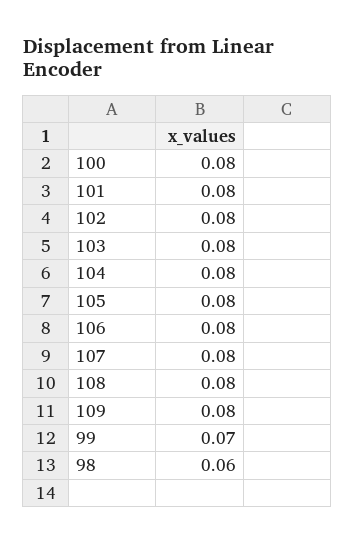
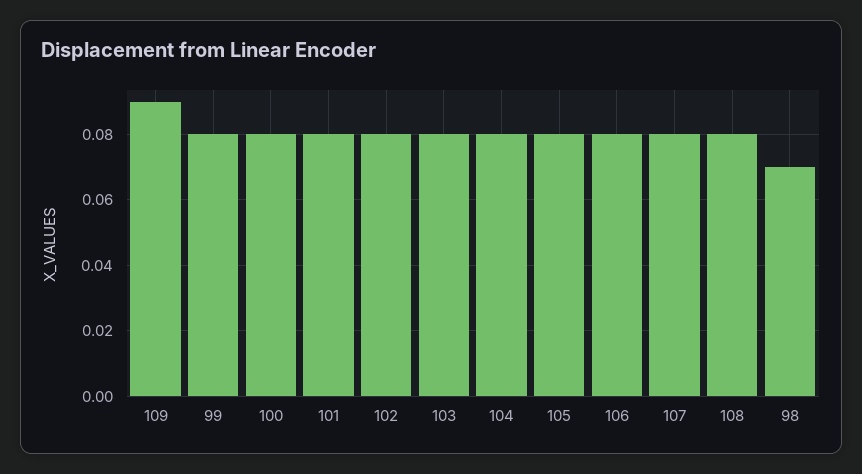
  {
    "100": 0.08,
    "101": 0.08,
    "102": 0.08,
    "103": 0.08,
    "104": 0.08,
    "105": 0.08,
    "106": 0.08,
    "107": 0.08,
    "108": 0.08,
-   "109": 0.08,
+   "109": 0.09,
-   "99": 0.07,
+   "99": 0.08,
-   "98": 0.06
+   "98": 0.07
  }

